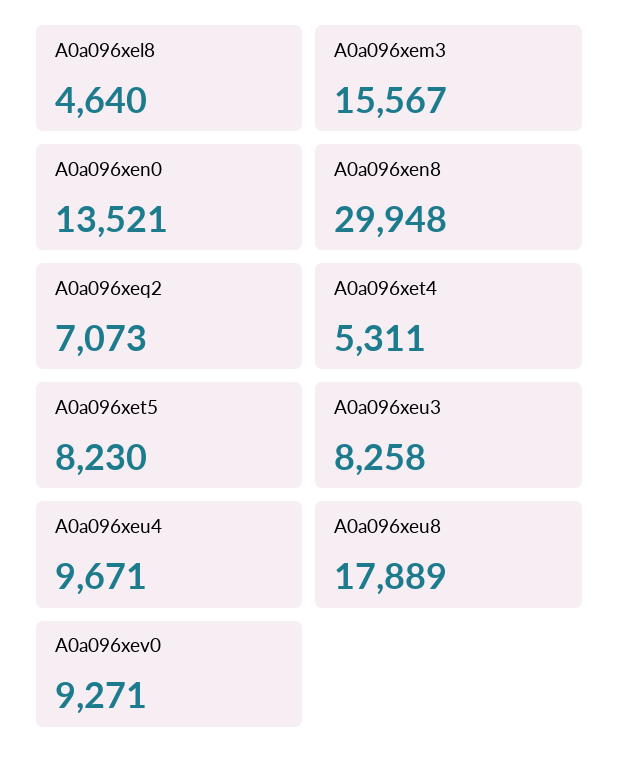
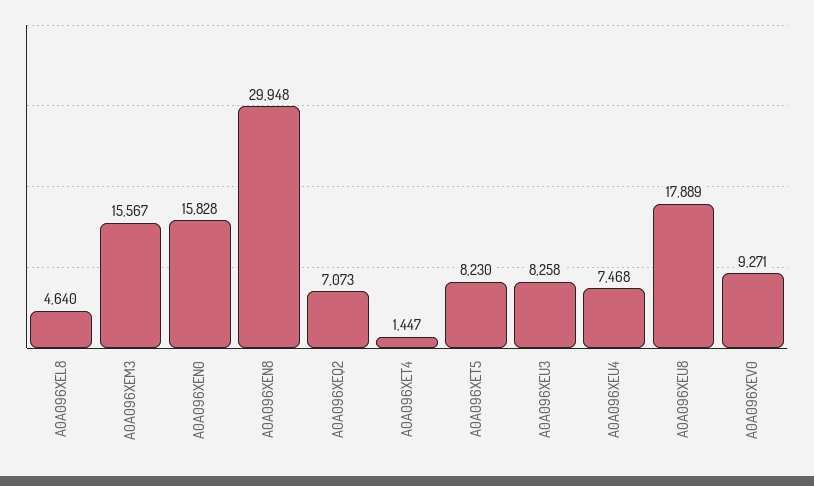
  {
    "A0a096xel8": 4640,
    "A0a096xem3": 15567,
-   "A0a096xen0": 13521,
+   "A0a096xen0": 15828,
    "A0a096xen8": 29948,
    "A0a096xeq2": 7073,
-   "A0a096xet4": 5311,
+   "A0a096xet4": 1447,
    "A0a096xet5": 8230,
    "A0a096xeu3": 8258,
-   "A0a096xeu4": 9671,
+   "A0a096xeu4": 7468,
    "A0a096xeu8": 17889,
    "A0a096xev0": 9271
  }

